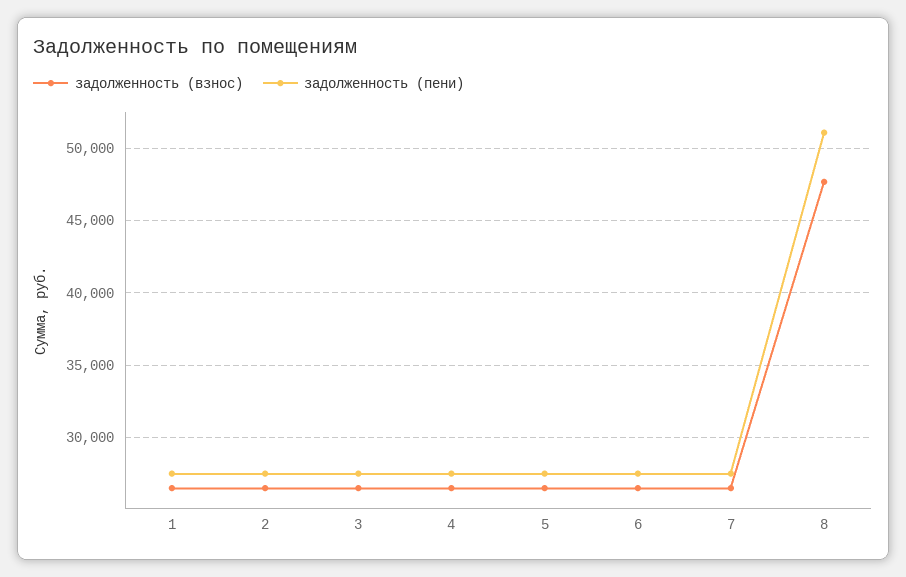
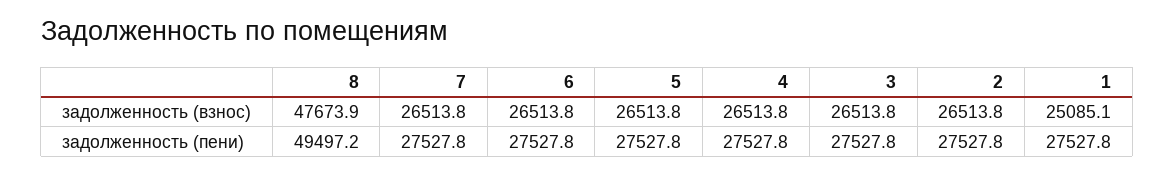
  {
    "задолженность (взнос)": {
-     "1": 26500,
+     "1": 25085.1,
      "2": 26513.8,
      "3": 26513.8,
      "4": 26513.8,
      "5": 26513.8,
      "6": 26513.8,
      "7": 26513.8,
      "8": 47673.9
    },
    "задолженность (пени)": {
      "1": 27527.8,
      "2": 27527.8,
      "3": 27527.8,
      "4": 27527.8,
      "5": 27527.8,
      "6": 27527.8,
      "7": 27527.8,
-     "8": 51000
+     "8": 49497.2
    }
  }

